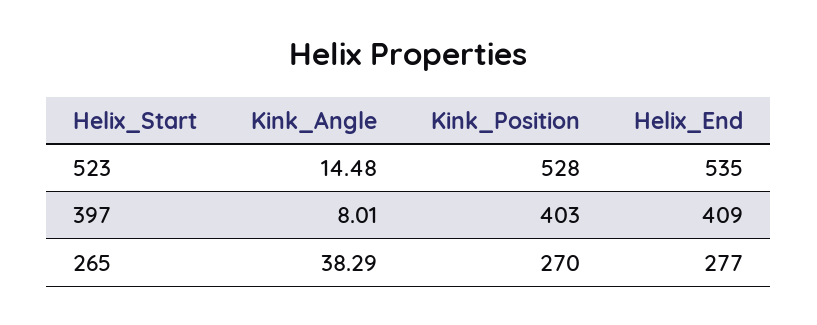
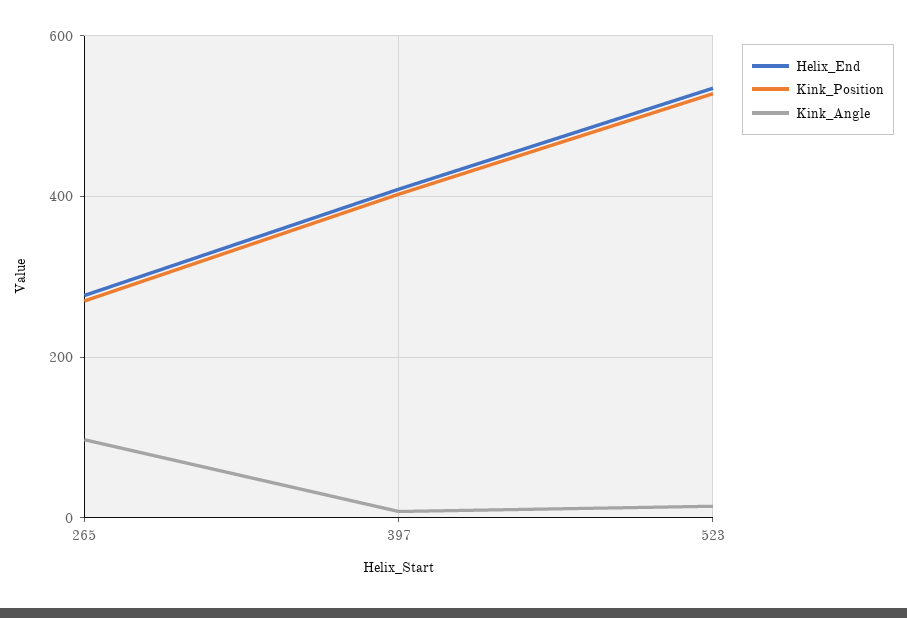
  {
    "Kink_Angle": {
      "523": 14.48,
      "397": 8.01,
-     "265": 38.29
+     "265": 100
    },
    "Kink_Position": {
      "523": 528,
      "397": 403,
      "265": 270
    },
    "Helix_End": {
      "523": 535,
      "397": 409,
      "265": 277
    }
  }

